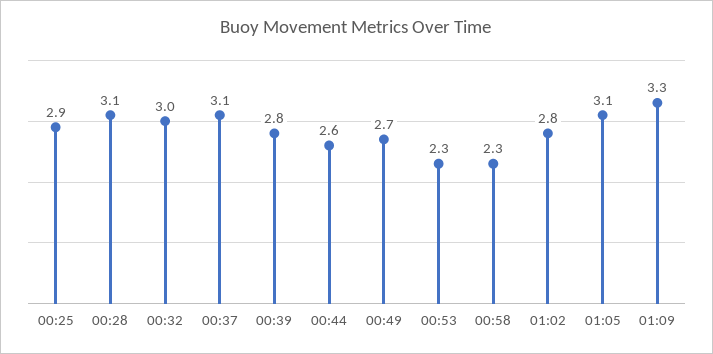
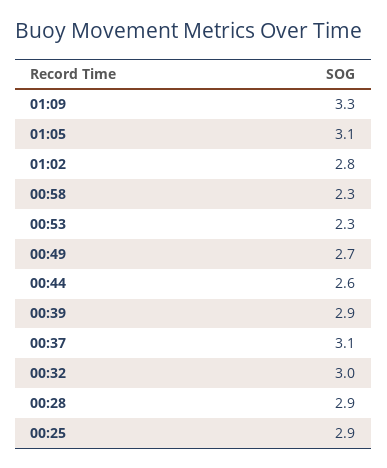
  {
    "00:25": 2.9,
-   "00:28": 3.1,
+   "00:28": 2.9,
    "00:32": 3,
    "00:37": 3.1,
-   "00:39": 2.8,
+   "00:39": 2.9,
    "00:44": 2.6,
    "00:49": 2.7,
    "00:53": 2.3,
    "00:58": 2.3,
    "01:02": 2.8,
    "01:05": 3.1,
    "01:09": 3.3
  }

